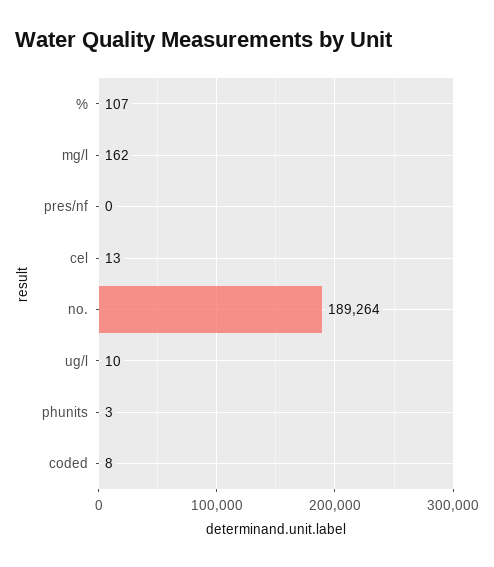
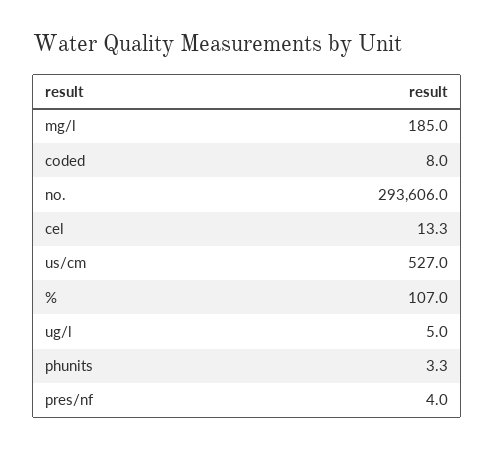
  {
    "%": 107,
-   "mg/l": 162,
+   "mg/l": 185,
-   "pres/nf": 0,
+   "pres/nf": 4,
    "cel": 13.3,
-   "no.": 189264,
+   "no.": 293606,
-   "ug/l": 10,
+   "ug/l": 5,
    "phunits": 3.3,
-   "coded": 8
+   "coded": 8,
+   "us/cm": 527
  }

